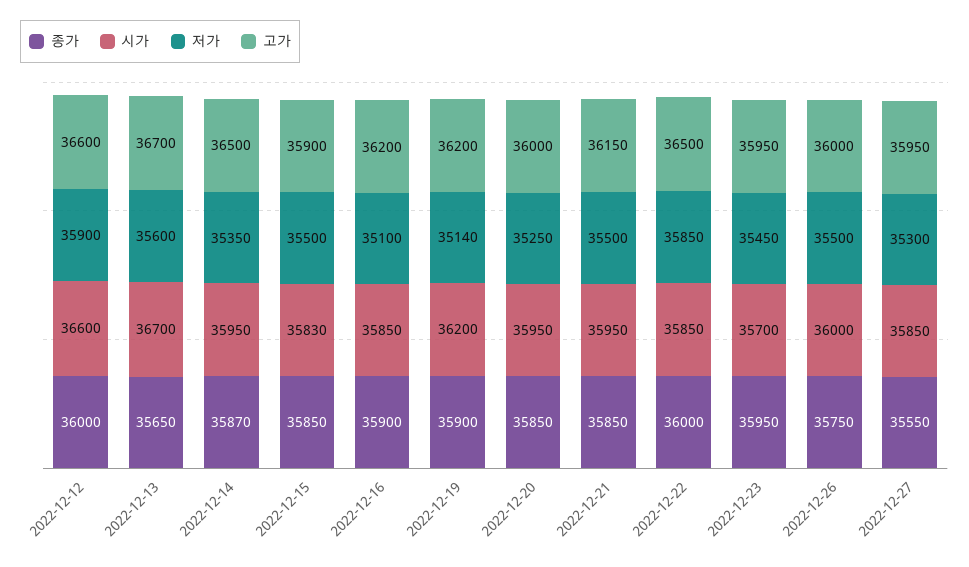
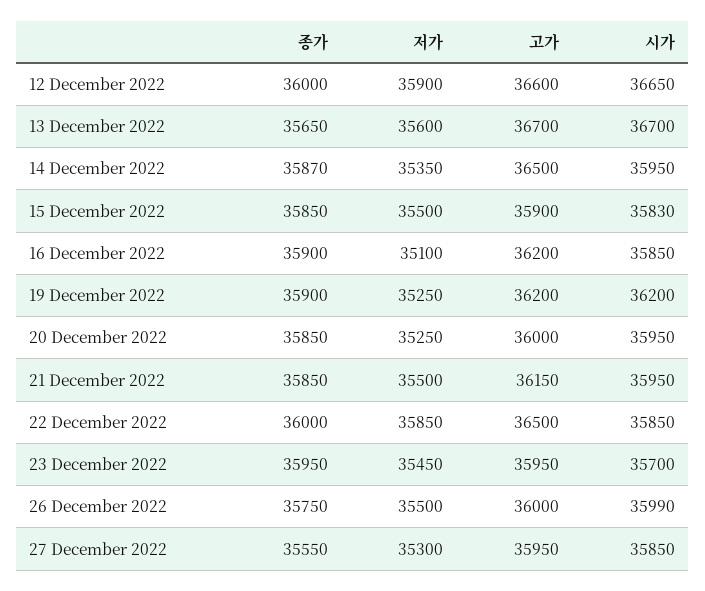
  {
    "종가": {
      "2022-12-12": 36000,
      "2022-12-13": 35650,
      "2022-12-14": 35870,
      "2022-12-15": 35850,
      "2022-12-16": 35900,
      "2022-12-19": 35900,
      "2022-12-20": 35850,
      "2022-12-21": 35850,
      "2022-12-22": 36000,
      "2022-12-23": 35950,
      "2022-12-26": 35750,
      "2022-12-27": 35550
    },
    "시가": {
-     "2022-12-12": 36600,
+     "2022-12-12": 36650,
      "2022-12-13": 36700,
      "2022-12-14": 35950,
      "2022-12-15": 35830,
      "2022-12-16": 35850,
      "2022-12-19": 36200,
      "2022-12-20": 35950,
      "2022-12-21": 35950,
      "2022-12-22": 35850,
      "2022-12-23": 35700,
-     "2022-12-26": 36000,
+     "2022-12-26": 35990,
      "2022-12-27": 35850
    },
    "저가": {
      "2022-12-12": 35900,
      "2022-12-13": 35600,
      "2022-12-14": 35350,
      "2022-12-15": 35500,
      "2022-12-16": 35100,
-     "2022-12-19": 35140,
+     "2022-12-19": 35250,
      "2022-12-20": 35250,
      "2022-12-21": 35500,
      "2022-12-22": 35850,
      "2022-12-23": 35450,
      "2022-12-26": 35500,
      "2022-12-27": 35300
    },
    "고가": {
      "2022-12-12": 36600,
      "2022-12-13": 36700,
      "2022-12-14": 36500,
      "2022-12-15": 35900,
      "2022-12-16": 36200,
      "2022-12-19": 36200,
      "2022-12-20": 36000,
      "2022-12-21": 36150,
      "2022-12-22": 36500,
      "2022-12-23": 35950,
      "2022-12-26": 36000,
      "2022-12-27": 35950
    }
  }

